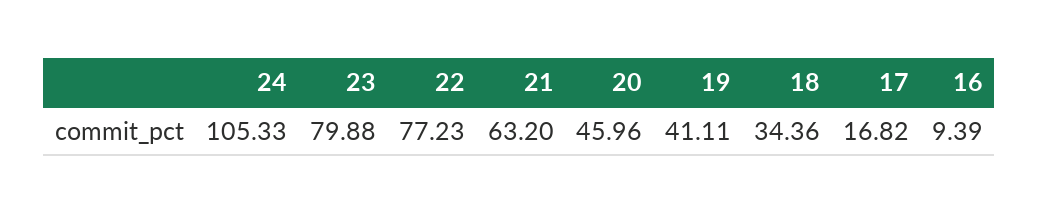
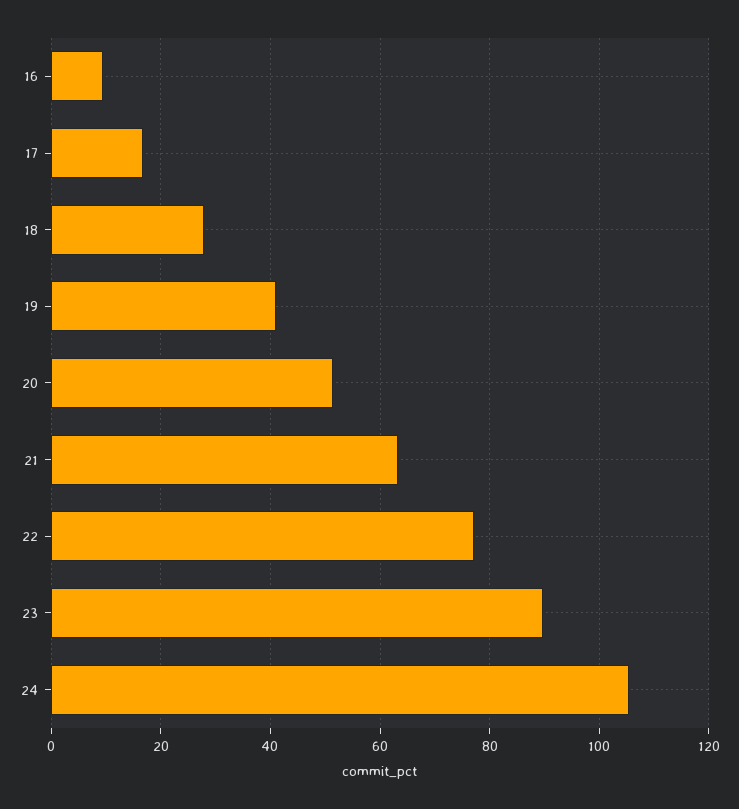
  {
    "24": 105.33,
-   "23": 79.88,
+   "23": 90,
    "22": 77.23,
    "21": 63.2,
-   "20": 45.96,
+   "20": 52,
    "19": 41.11,
-   "18": 34.36,
+   "18": 28,
    "17": 16.82,
    "16": 9.39
  }

